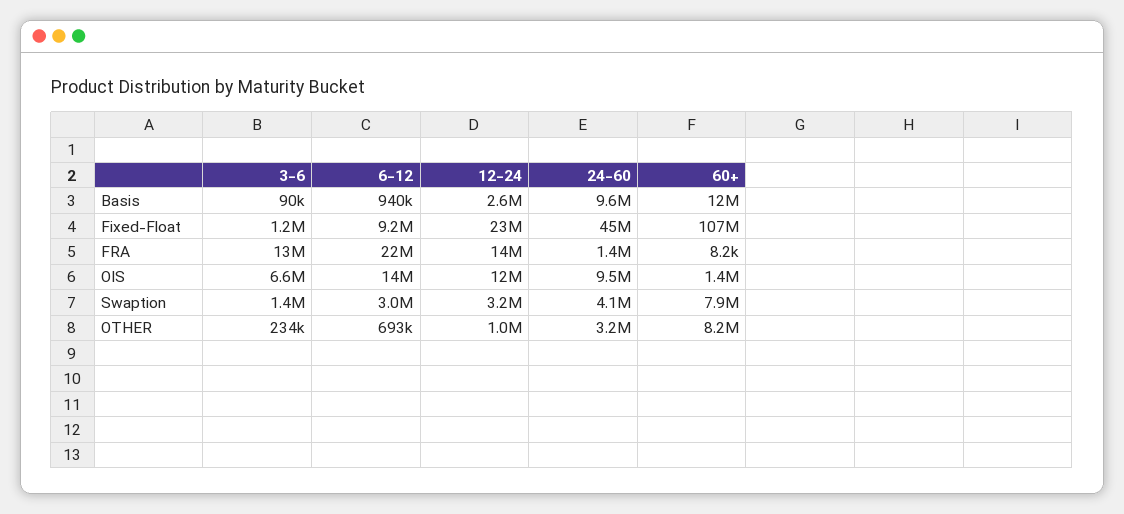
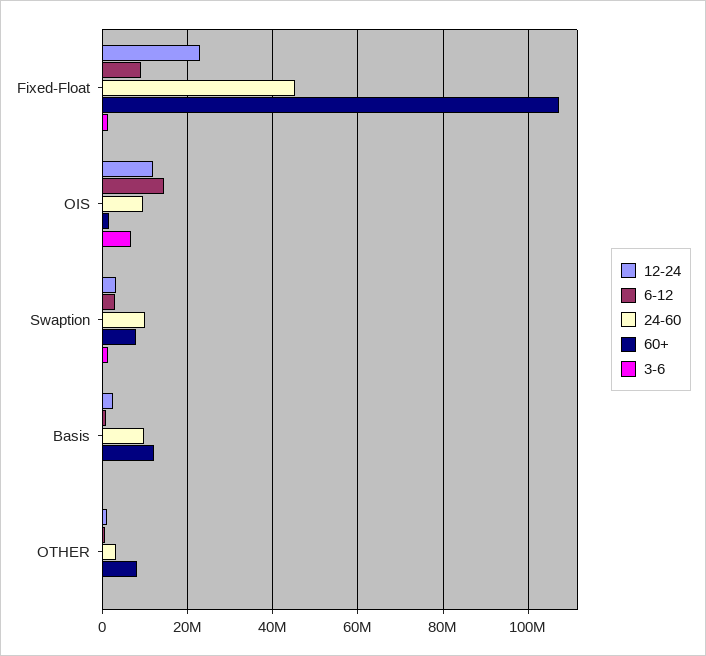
  {
    "3-6": {
      "Basis": 90000,
      "Fixed-Float": 1200000,
-     "FRA": 13000000,
      "OIS": 6600000,
      "Swaption": 1400000,
      "OTHER": 234000
    },
    "6-12": {
      "Basis": 940000,
      "Fixed-Float": 9200000,
-     "FRA": 22000000,
      "OIS": 14000000,
      "Swaption": 3000000,
      "OTHER": 693000
    },
    "12-24": {
      "Basis": 2600000,
      "Fixed-Float": 23000000,
-     "FRA": 14000000,
      "OIS": 12000000,
      "Swaption": 3200000,
      "OTHER": 1000000
    },
    "24-60": {
      "Basis": 9600000,
      "Fixed-Float": 45000000,
-     "FRA": 1400000,
      "OIS": 9500000,
-     "Swaption": 4100000,
+     "Swaption": 10000000,
      "OTHER": 3200000
    },
    "60+": {
      "Basis": 12000000,
      "Fixed-Float": 107000000,
-     "FRA": 8200,
      "OIS": 1400000,
      "Swaption": 7900000,
      "OTHER": 8200000
    }
  }

